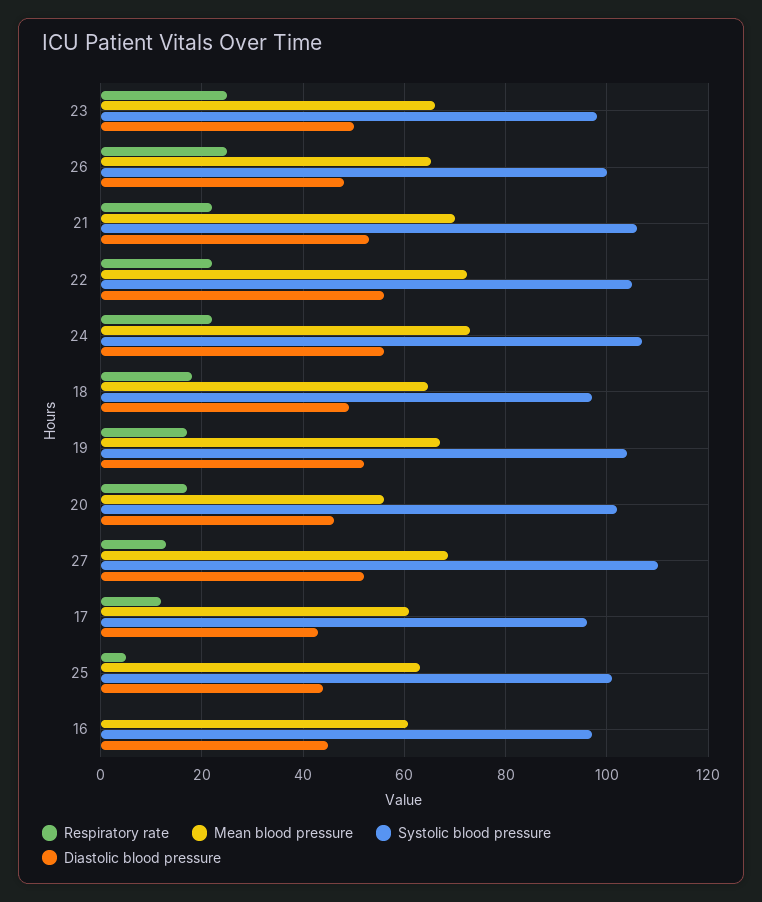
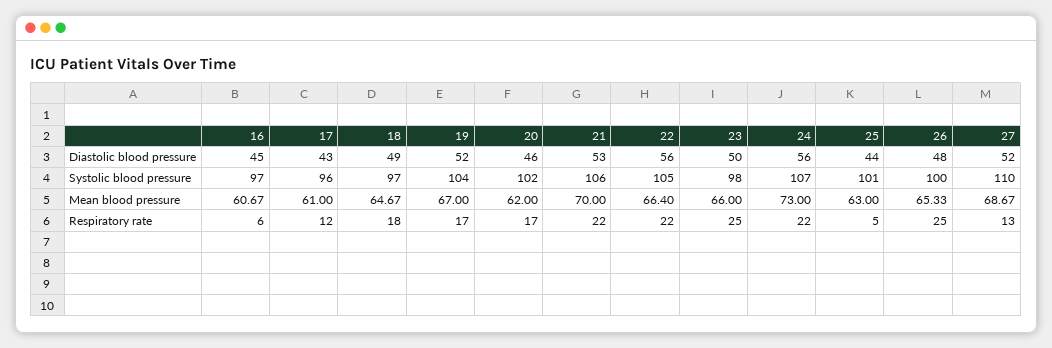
  {
    "Respiratory rate": {
      "23": 25,
      "26": 25,
      "21": 22,
      "22": 22,
      "24": 22,
      "18": 18,
      "19": 17,
      "20": 17,
      "27": 13,
      "17": 12,
      "25": 5,
-     "16": 0
+     "16": 6
    },
    "Mean blood pressure": {
      "23": 66,
      "26": 65.33,
      "21": 70,
-     "22": 72,
+     "22": 66.4,
      "24": 73,
      "18": 64.67,
      "19": 67,
-     "20": 56,
+     "20": 62,
      "27": 68.67,
      "17": 61,
      "25": 63,
      "16": 60.67
    },
    "Systolic blood pressure": {
      "23": 98,
      "26": 100,
      "21": 106,
      "22": 105,
      "24": 107,
      "18": 97,
      "19": 104,
      "20": 102,
      "27": 110,
      "17": 96,
      "25": 101,
      "16": 97
    },
    "Diastolic blood pressure": {
      "23": 50,
      "26": 48,
      "21": 53,
      "22": 56,
      "24": 56,
      "18": 49,
      "19": 52,
      "20": 46,
      "27": 52,
      "17": 43,
      "25": 44,
      "16": 45
    }
  }

